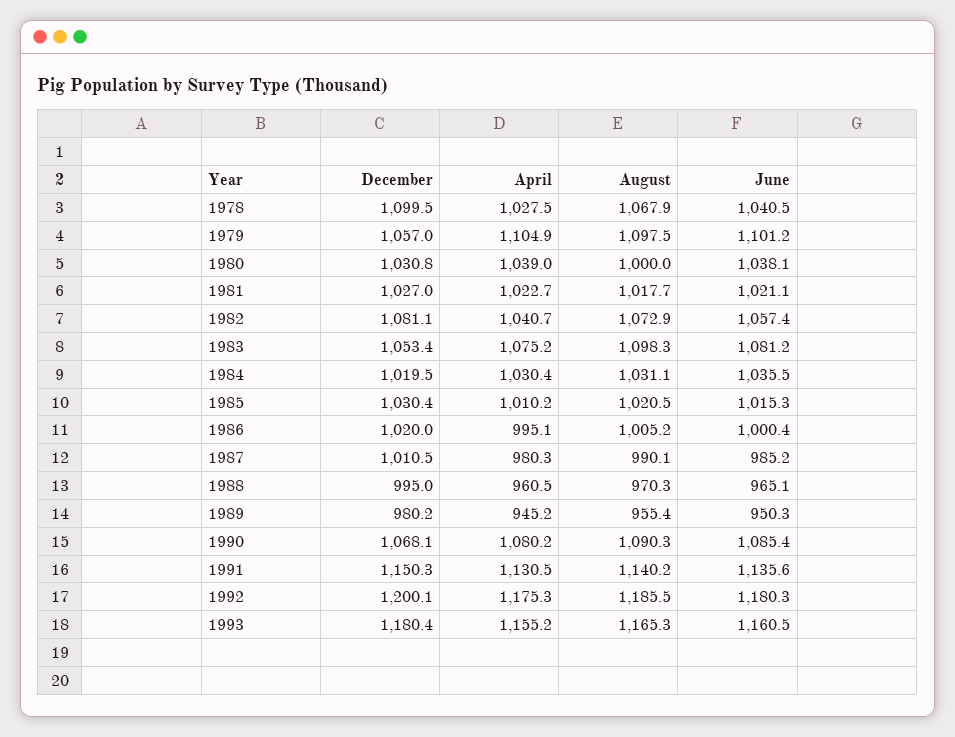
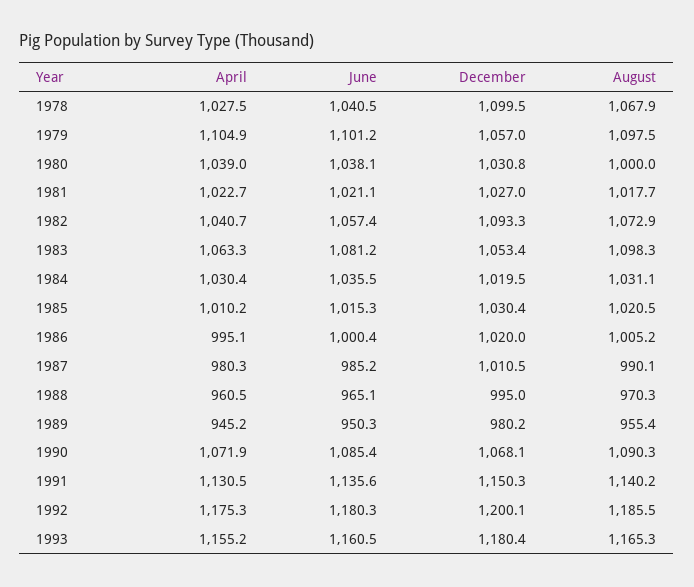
  {
    "December": {
      "1978": 1099.5,
      "1979": 1057,
      "1980": 1030.8,
      "1981": 1027,
-     "1982": 1081.1,
+     "1982": 1093.3,
      "1983": 1053.4,
      "1984": 1019.5,
      "1985": 1030.4,
      "1986": 1020,
      "1987": 1010.5,
      "1988": 995,
      "1989": 980.2,
      "1990": 1068.1,
      "1991": 1150.3,
      "1992": 1200.1,
      "1993": 1180.4
    },
    "April": {
      "1978": 1027.5,
      "1979": 1104.9,
      "1980": 1039,
      "1981": 1022.7,
      "1982": 1040.7,
-     "1983": 1075.2,
+     "1983": 1063.3,
      "1984": 1030.4,
      "1985": 1010.2,
      "1986": 995.1,
      "1987": 980.3,
      "1988": 960.5,
      "1989": 945.2,
-     "1990": 1080.2,
+     "1990": 1071.9,
      "1991": 1130.5,
      "1992": 1175.3,
      "1993": 1155.2
    },
    "August": {
      "1978": 1067.9,
      "1979": 1097.5,
      "1980": 1000,
      "1981": 1017.7,
      "1982": 1072.9,
      "1983": 1098.3,
      "1984": 1031.1,
      "1985": 1020.5,
      "1986": 1005.2,
      "1987": 990.1,
      "1988": 970.3,
      "1989": 955.4,
      "1990": 1090.3,
      "1991": 1140.2,
      "1992": 1185.5,
      "1993": 1165.3
    },
    "June": {
      "1978": 1040.5,
      "1979": 1101.2,
      "1980": 1038.1,
      "1981": 1021.1,
      "1982": 1057.4,
      "1983": 1081.2,
      "1984": 1035.5,
      "1985": 1015.3,
      "1986": 1000.4,
      "1987": 985.2,
      "1988": 965.1,
      "1989": 950.3,
      "1990": 1085.4,
      "1991": 1135.6,
      "1992": 1180.3,
      "1993": 1160.5
    }
  }

